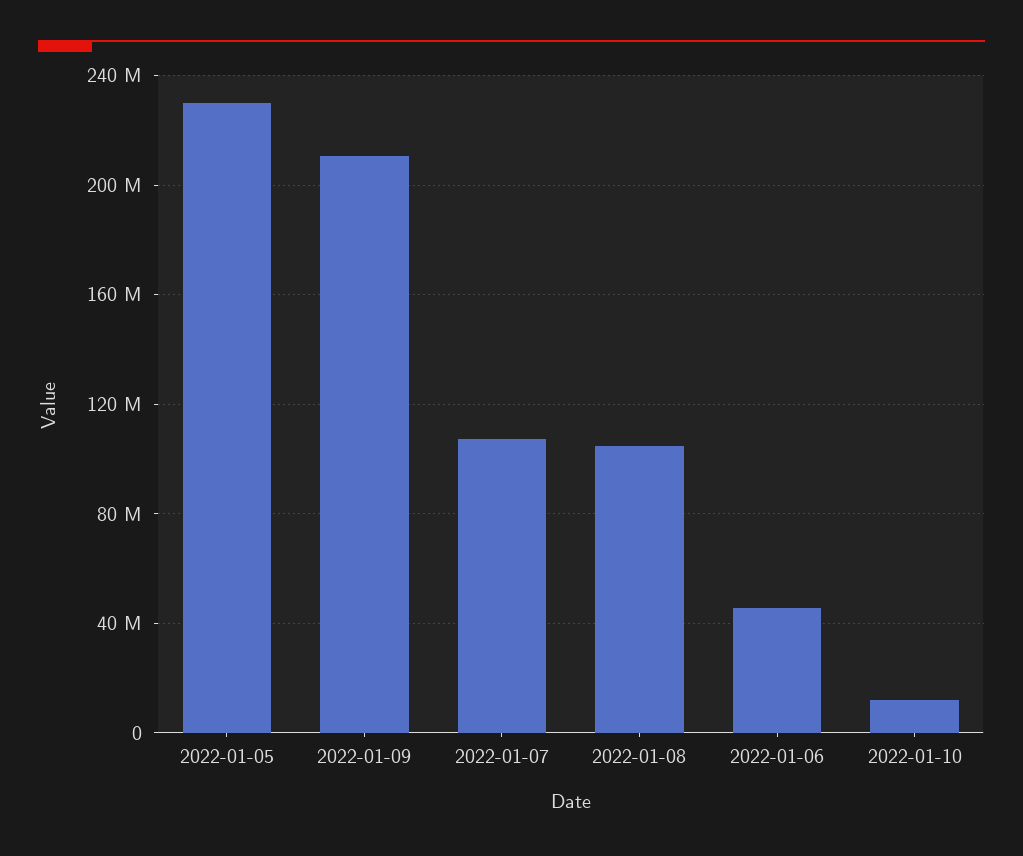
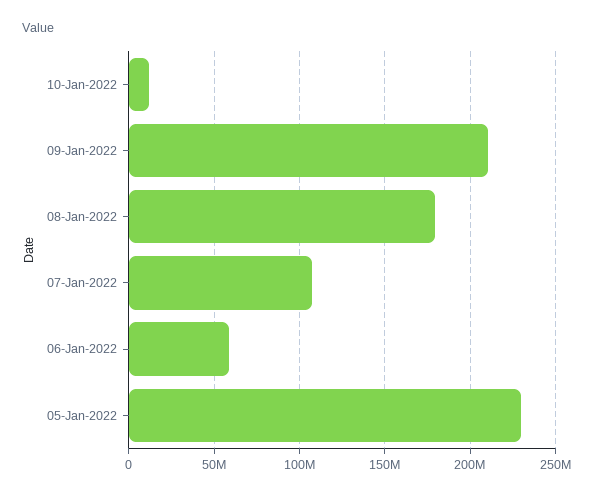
  {
    "2022-01-05": 230000000,
    "2022-01-09": 210000000,
    "2022-01-07": 105000000,
-   "2022-01-08": 105000000,
+   "2022-01-08": 180000000,
-   "2022-01-06": 45000000,
+   "2022-01-06": 60000000,
    "2022-01-10": 10000000
  }

